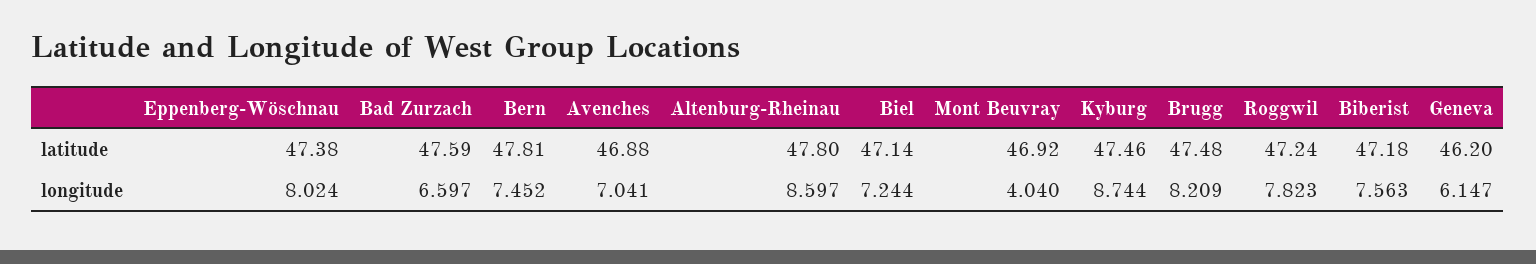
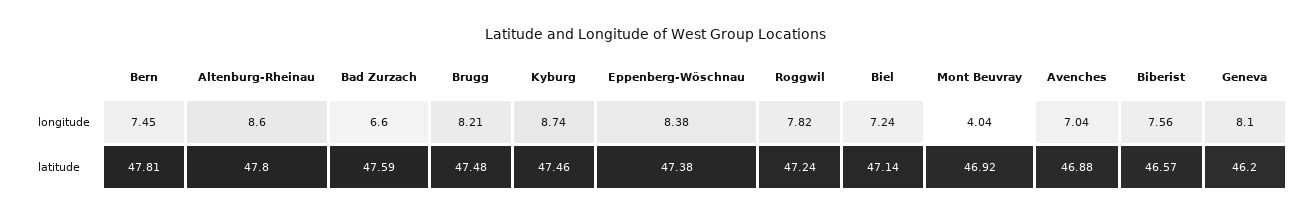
  {
    "Eppenberg-Wöschnau": {
      "latitude": 47.38,
-     "longitude": 8.024
+     "longitude": 8.38
    },
    "Bad Zurzach": {
      "latitude": 47.59,
      "longitude": 6.597
    },
    "Bern": {
      "latitude": 47.81,
      "longitude": 7.452
    },
    "Avenches": {
      "latitude": 46.88,
      "longitude": 7.041
    },
    "Altenburg-Rheinau": {
      "latitude": 47.8,
      "longitude": 8.597
    },
    "Biel": {
      "latitude": 47.14,
      "longitude": 7.244
    },
    "Mont Beuvray": {
      "latitude": 46.92,
      "longitude": 4.04
    },
    "Kyburg": {
      "latitude": 47.46,
      "longitude": 8.744
    },
    "Brugg": {
      "latitude": 47.48,
      "longitude": 8.209
    },
    "Roggwil": {
      "latitude": 47.24,
      "longitude": 7.823
    },
    "Biberist": {
-     "latitude": 47.18,
+     "latitude": 46.57,
      "longitude": 7.563
    },
    "Geneva": {
      "latitude": 46.2,
-     "longitude": 6.147
+     "longitude": 8.1
    }
  }

